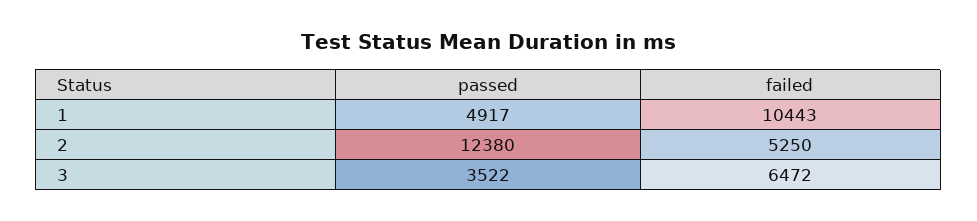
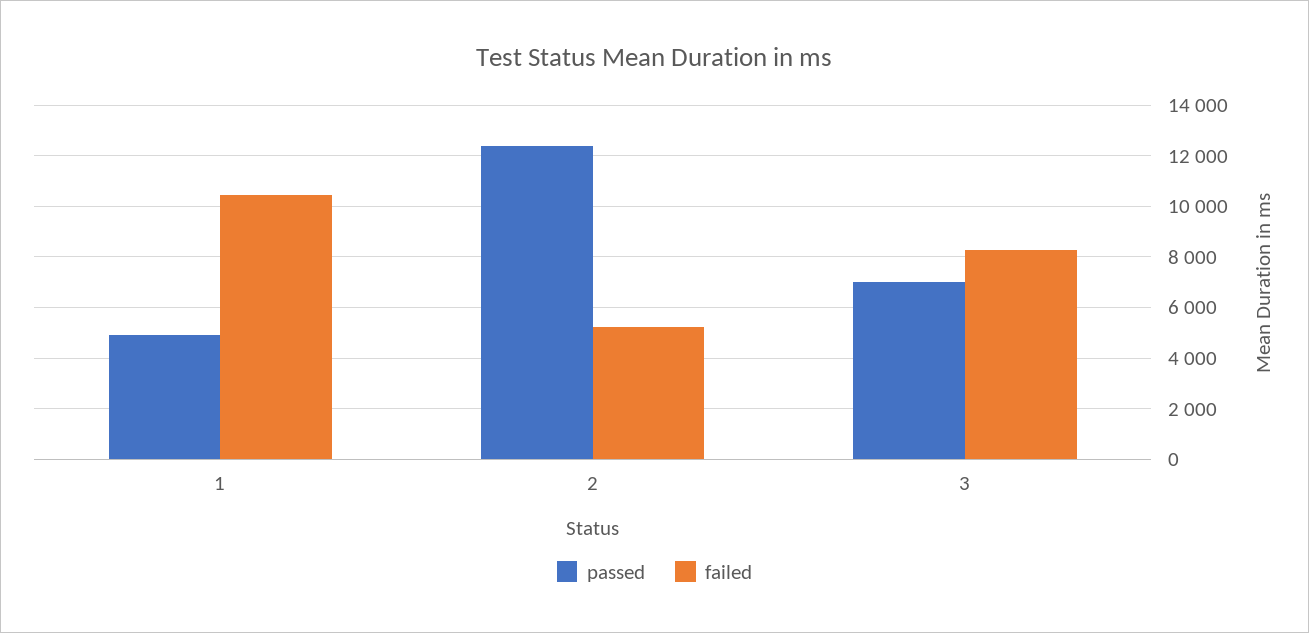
  {
    "passed": {
      "1": 4917,
      "2": 12380,
-     "3": 3522
+     "3": 7000
    },
    "failed": {
      "1": 10443,
      "2": 5250,
-     "3": 6472
+     "3": 8250
    }
  }

